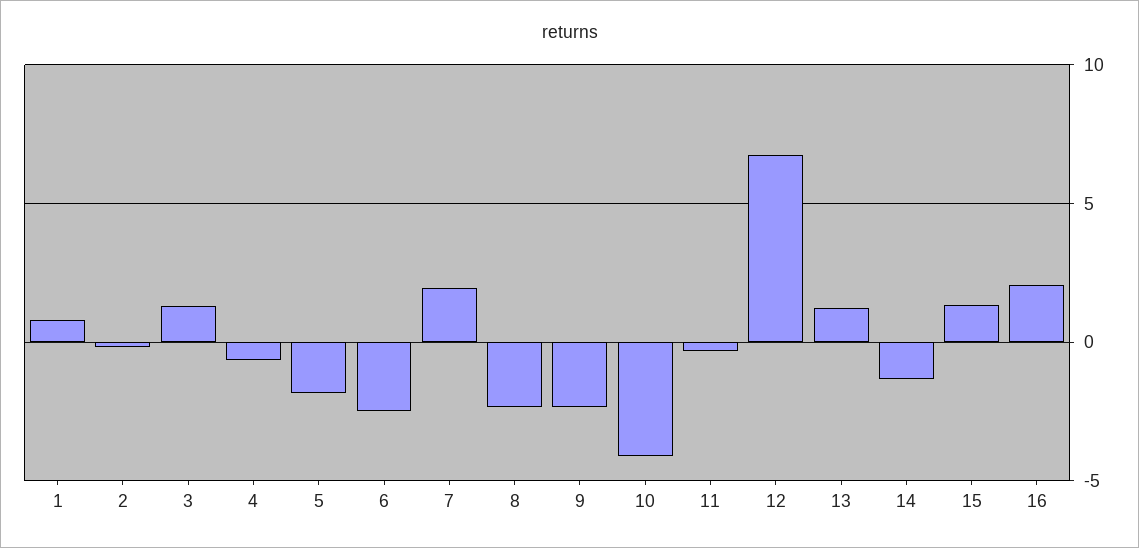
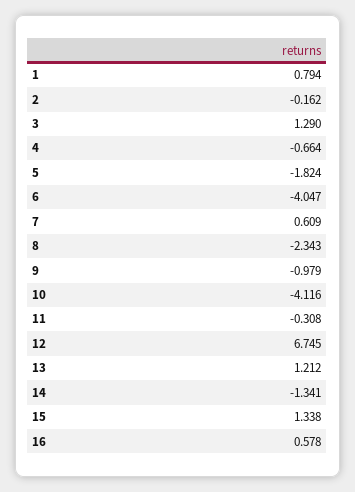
  {
    "1": 0.794,
    "2": -0.162,
    "3": 1.29,
    "4": -0.664,
    "5": -1.824,
-   "6": -2.5,
+   "6": -4.047,
-   "7": 2,
+   "7": 0.609,
    "8": -2.343,
-   "9": -2.5,
+   "9": -0.979,
    "10": -4.116,
    "11": -0.308,
    "12": 6.745,
    "13": 1.212,
    "14": -1.341,
    "15": 1.338,
-   "16": 2
+   "16": 0.578
  }

